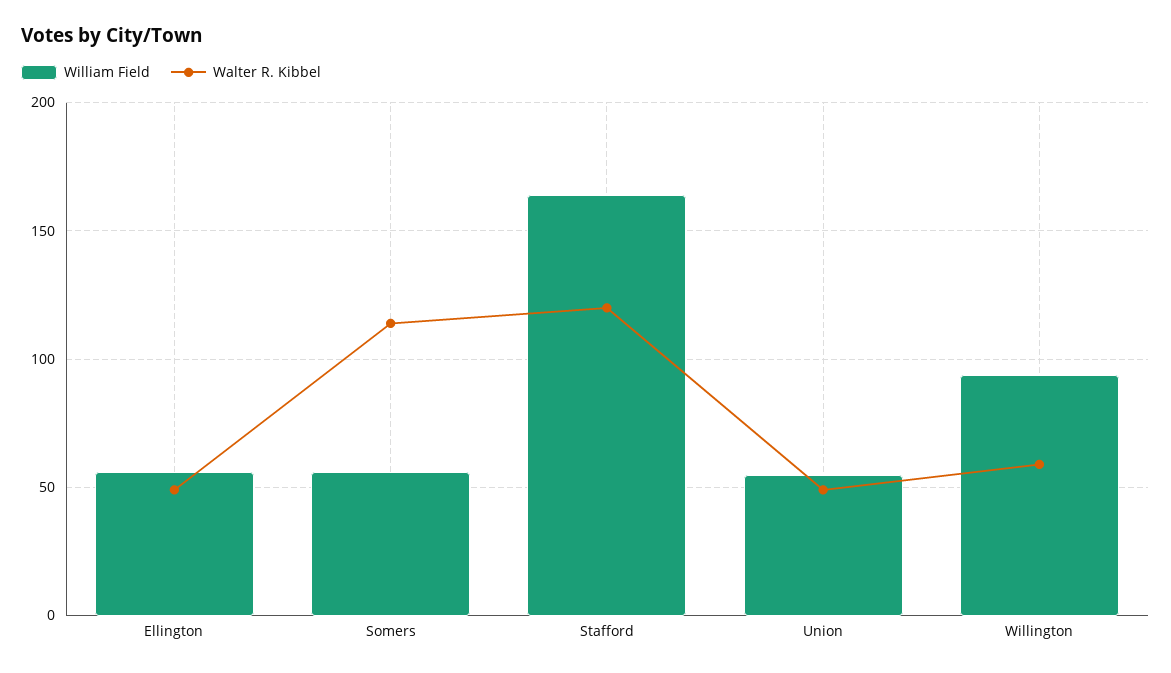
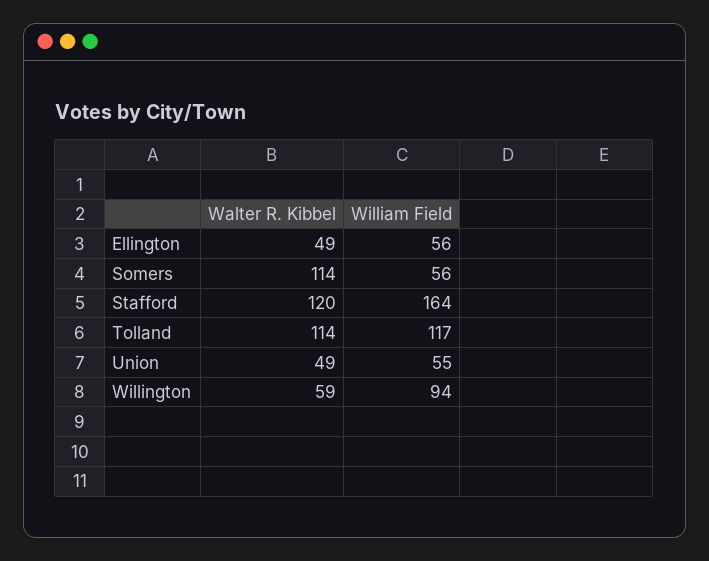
  {
    "William Field": {
      "Ellington": 56,
      "Somers": 56,
      "Stafford": 164,
      "Union": 55,
-     "Willington": 94
+     "Willington": 94,
+     "Tolland": 117
    },
    "Walter R. Kibbel": {
      "Ellington": 49,
      "Somers": 114,
      "Stafford": 120,
      "Union": 49,
-     "Willington": 59
+     "Willington": 59,
+     "Tolland": 114
    }
  }

